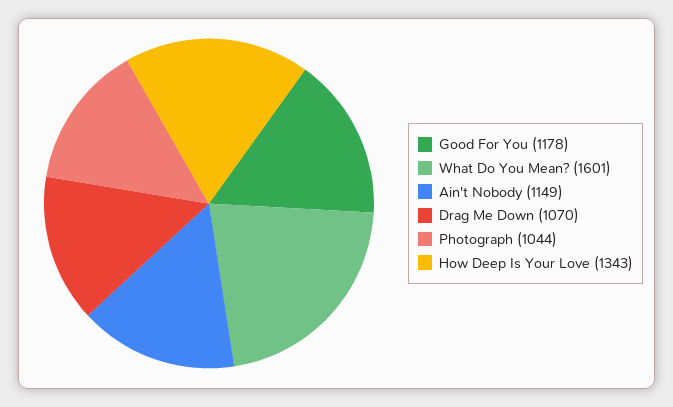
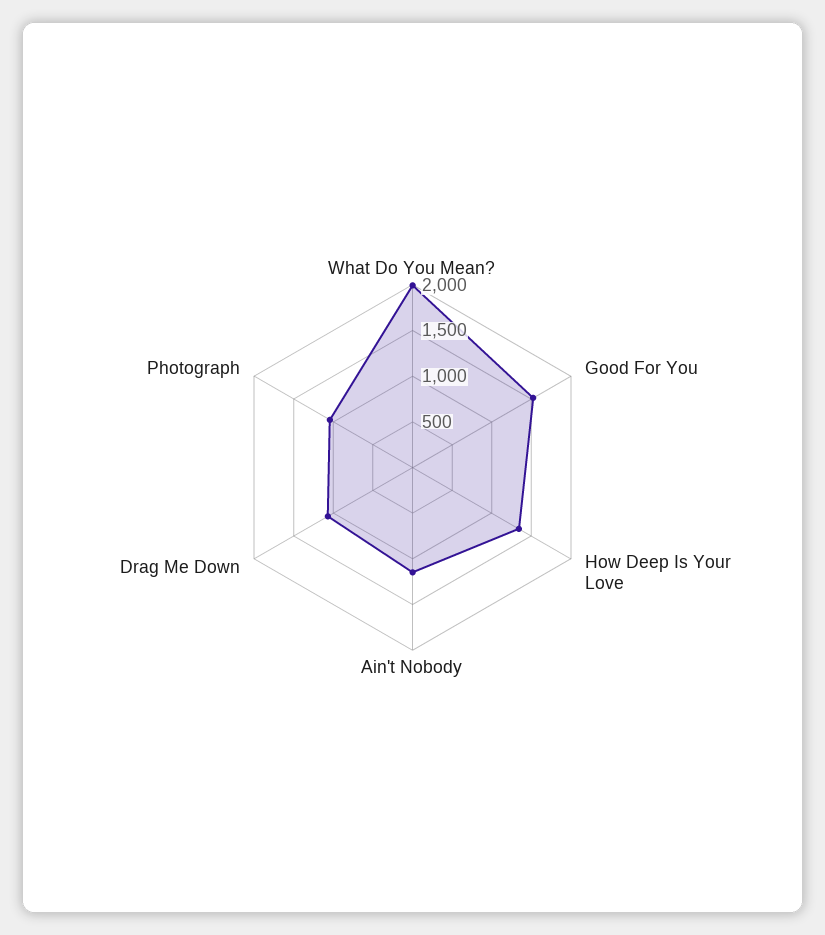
  {
-   "Good For You": 1178,
+   "Good For You": 1500,
-   "What Do You Mean?": 1601,
+   "What Do You Mean?": 2000,
    "Ain't Nobody": 1149,
    "Drag Me Down": 1070,
    "Photograph": 1044,
    "How Deep Is Your Love": 1343
  }

